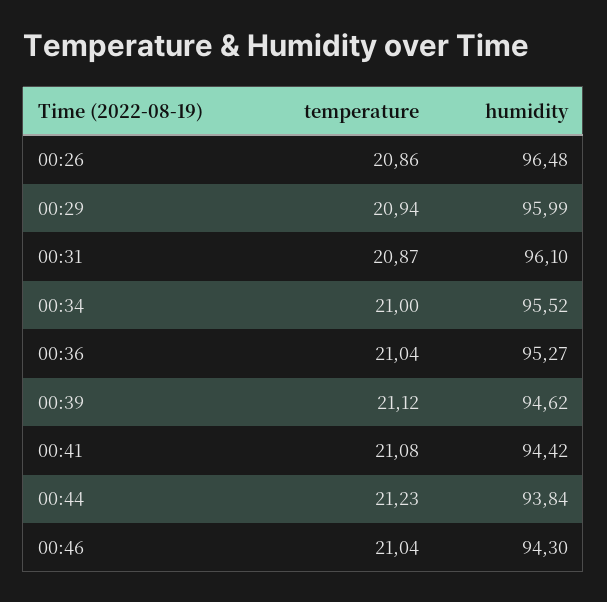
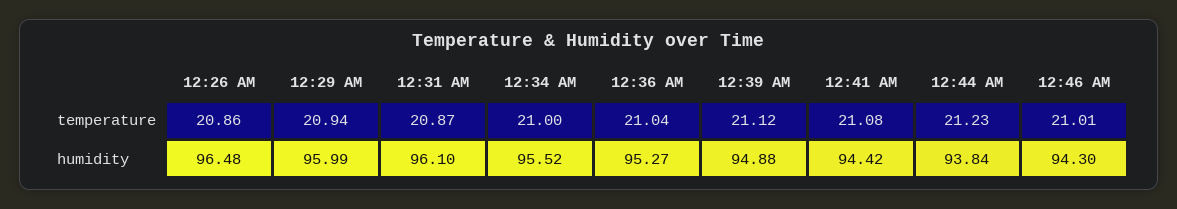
  {
    "temperature": {
      "00:26": 20.86,
      "00:29": 20.94,
      "00:31": 20.87,
      "00:34": 21,
      "00:36": 21.04,
      "00:39": 21.12,
      "00:41": 21.08,
      "00:44": 21.23,
-     "00:46": 21.04
+     "00:46": 21.01
    },
    "humidity": {
      "00:26": 96.48,
      "00:29": 95.99,
      "00:31": 96.1,
      "00:34": 95.52,
      "00:36": 95.27,
-     "00:39": 94.62,
+     "00:39": 94.88,
      "00:41": 94.42,
      "00:44": 93.84,
      "00:46": 94.3
    }
  }

